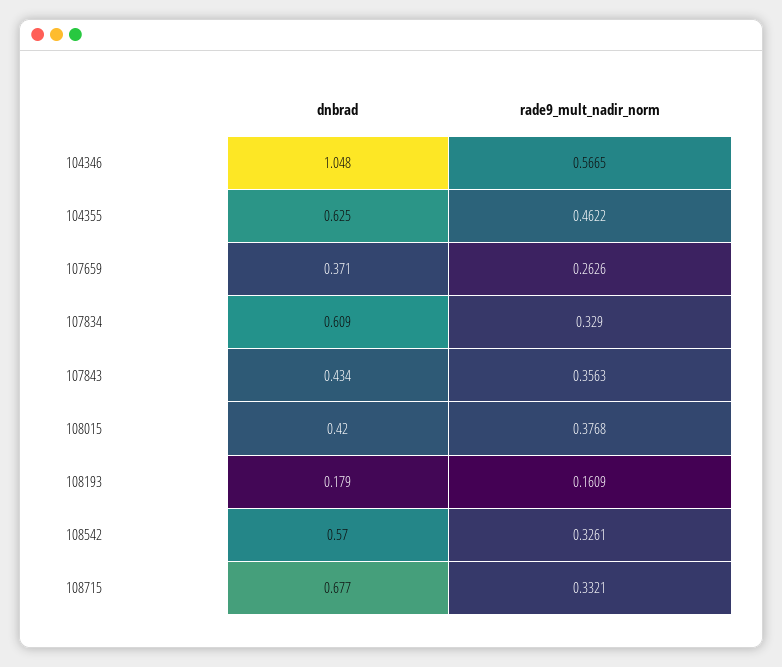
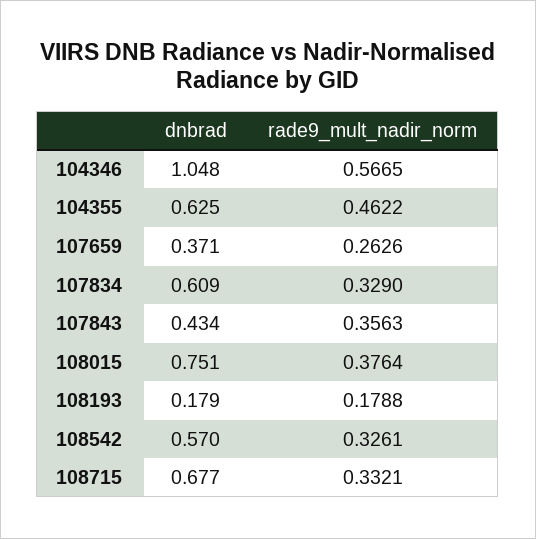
  {
    "dnbrad": {
      "104346": 1.048,
      "104355": 0.625,
      "107659": 0.371,
      "107834": 0.609,
      "107843": 0.434,
-     "108015": 0.42,
+     "108015": 0.751,
      "108193": 0.179,
      "108542": 0.57,
      "108715": 0.677
    },
    "rade9_mult_nadir_norm": {
      "104346": 0.5665,
      "104355": 0.4622,
      "107659": 0.2626,
      "107834": 0.329,
      "107843": 0.3563,
-     "108015": 0.3768,
+     "108015": 0.3764,
-     "108193": 0.1609,
+     "108193": 0.1788,
      "108542": 0.3261,
      "108715": 0.3321
    }
  }

